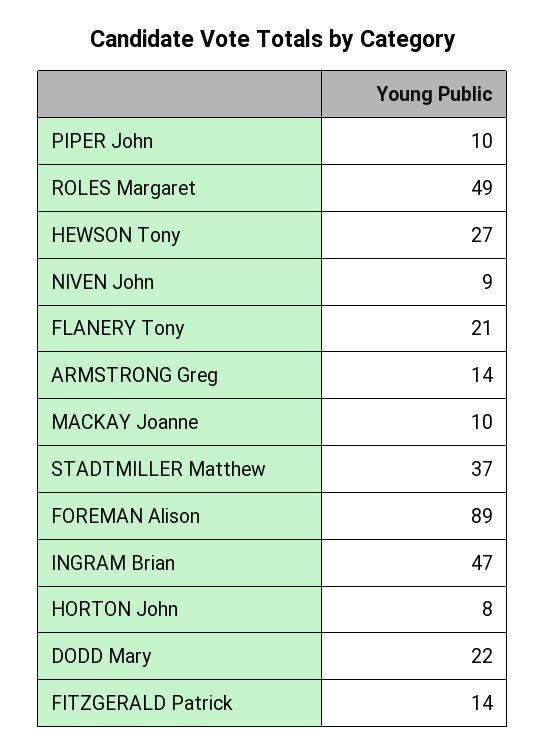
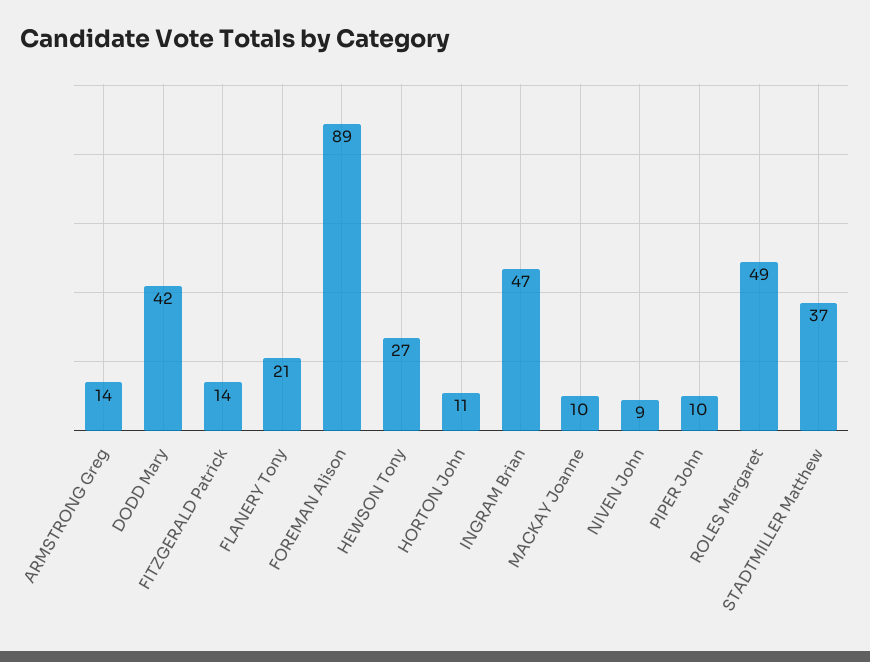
  {
    "PIPER John": 10,
    "ROLES Margaret": 49,
    "HEWSON Tony": 27,
    "NIVEN John": 9,
    "FLANERY Tony": 21,
    "ARMSTRONG Greg": 14,
    "MACKAY Joanne": 10,
    "STADTMILLER Matthew": 37,
    "FOREMAN Alison": 89,
    "INGRAM Brian": 47,
-   "HORTON John": 8,
+   "HORTON John": 11,
-   "DODD Mary": 22,
+   "DODD Mary": 42,
    "FITZGERALD Patrick": 14
  }

